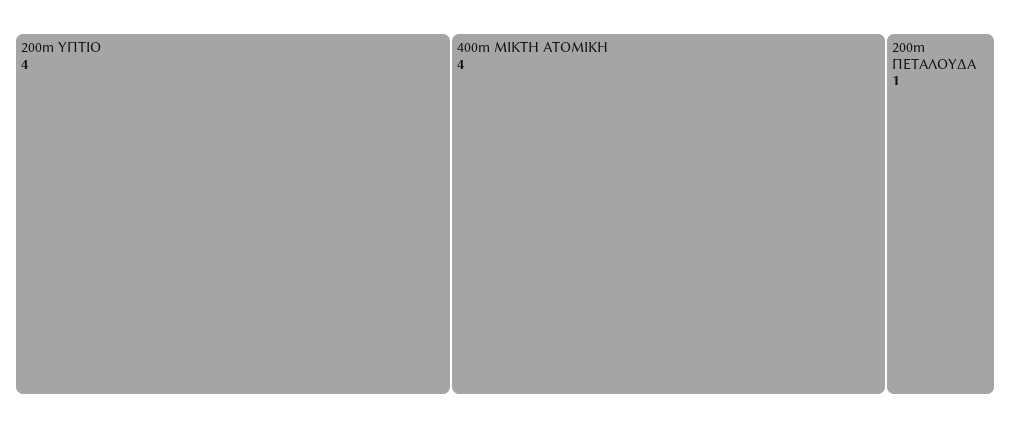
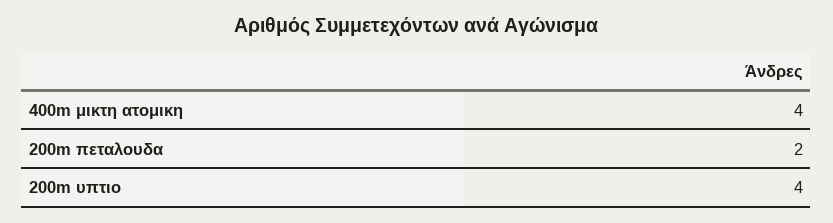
  {
    "200m ΥΠΤΙΟ": 4,
    "400m ΜΙΚΤΗ ΑΤΟΜΙΚΗ": 4,
-   "200m ΠΕΤΑΛΟΥΔΑ": 1
+   "200m ΠΕΤΑΛΟΥΔΑ": 2
  }

